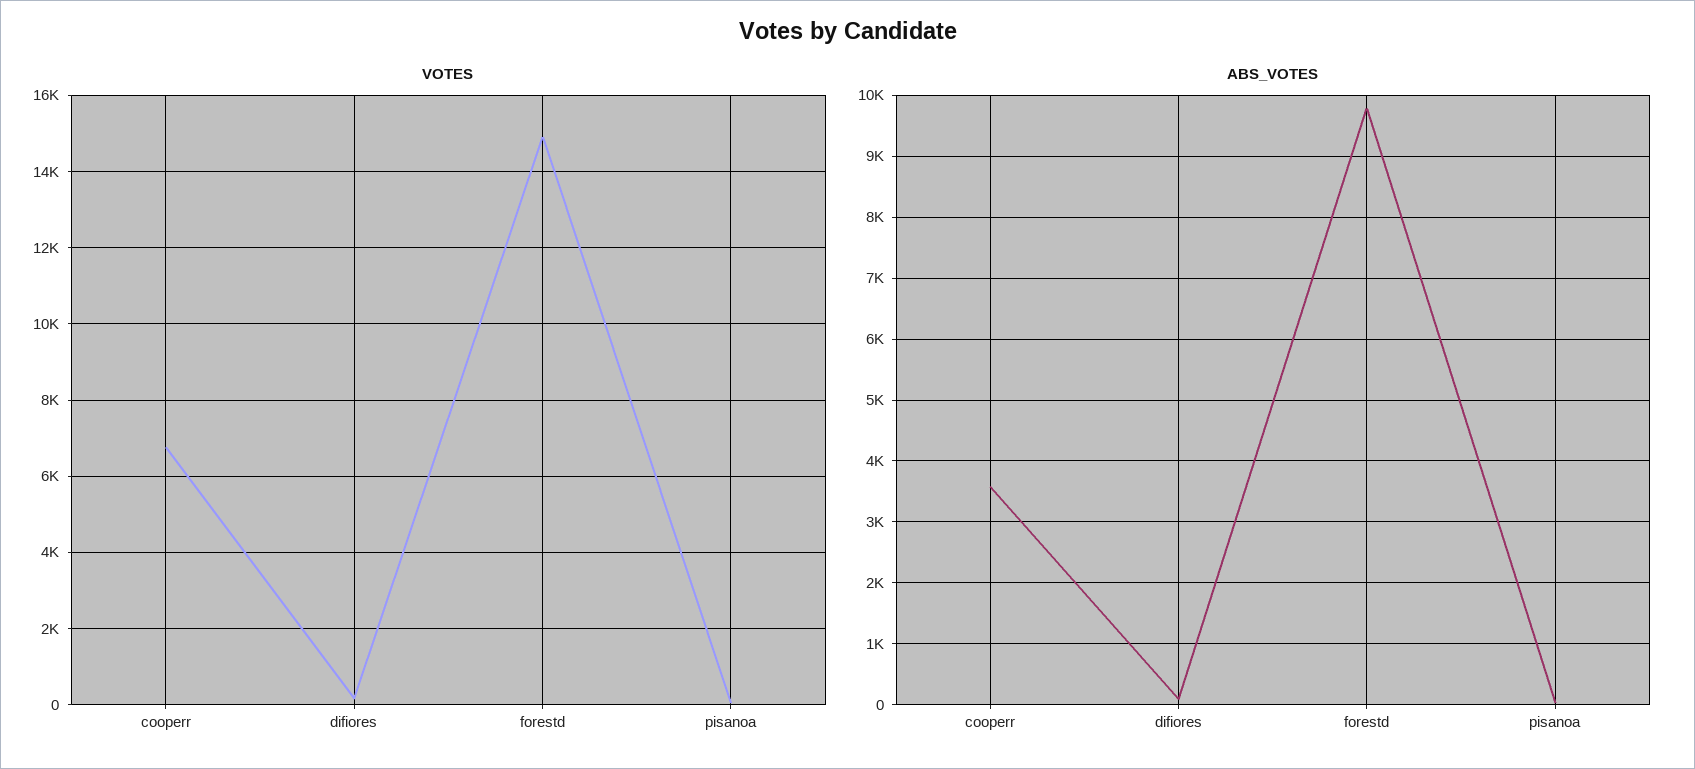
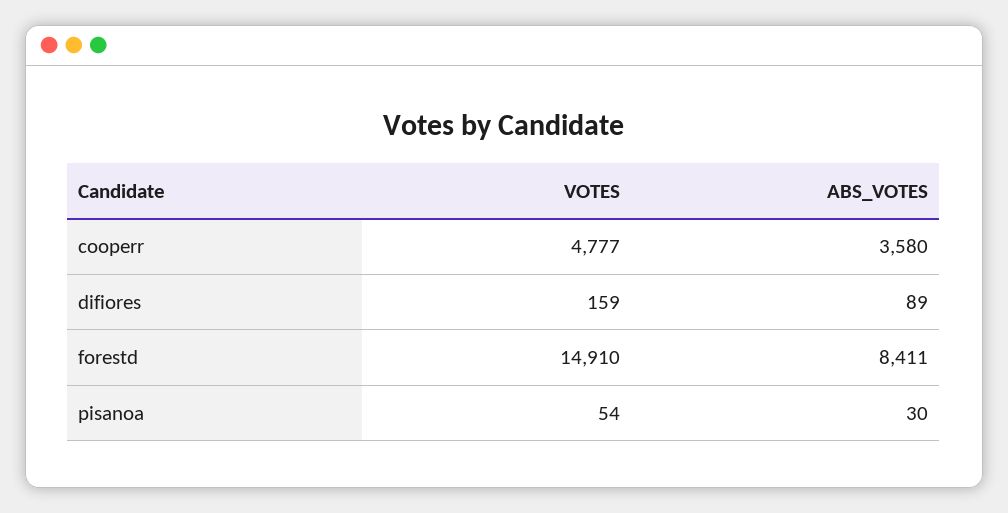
  {
    "VOTES": {
-     "cooperr": 6800,
+     "cooperr": 4777,
      "difiores": 159,
      "forestd": 14910,
      "pisanoa": 54
    },
    "ABS_VOTES": {
      "cooperr": 3580,
      "difiores": 89,
-     "forestd": 9800,
+     "forestd": 8411,
      "pisanoa": 30
    }
  }

